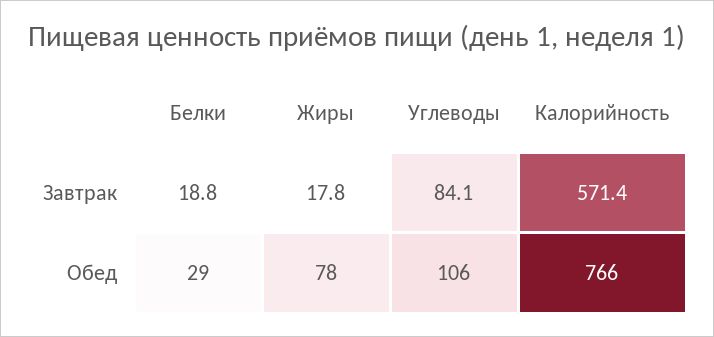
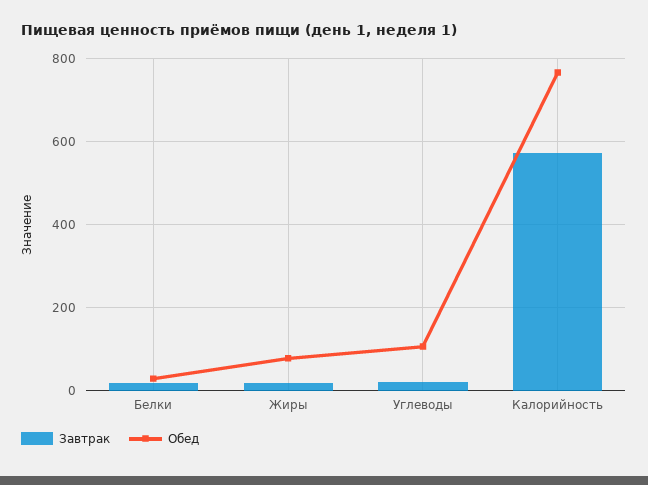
  {
    "Завтрак": {
      "Белки": 18.8,
      "Жиры": 17.8,
-     "Углеводы": 84.1,
+     "Углеводы": 20,
      "Калорийность": 571.4
    },
    "Обед": {
      "Белки": 29,
      "Жиры": 78,
      "Углеводы": 106,
      "Калорийность": 766
    }
  }

